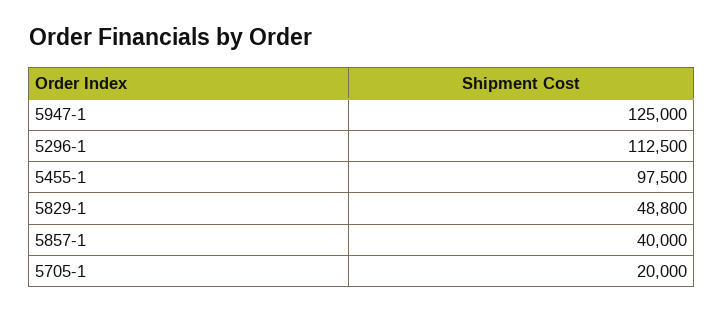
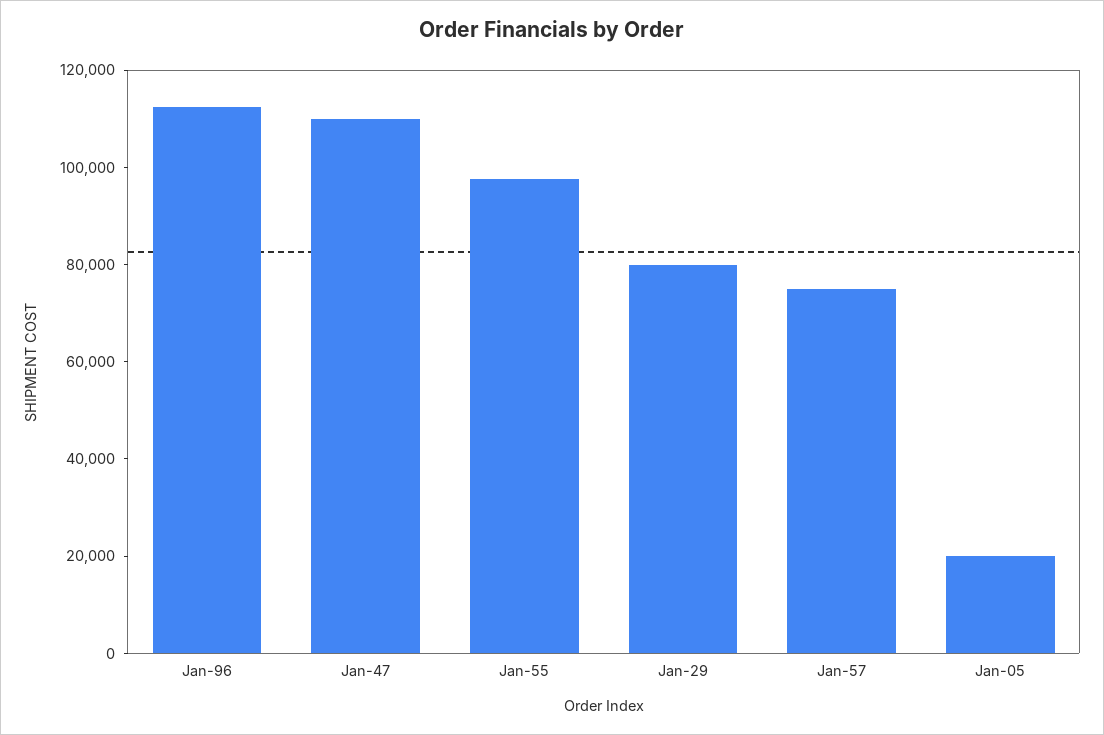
  {
-   "5947-1": 125000,
+   "5947-1": 110000,
    "5296-1": 112500,
    "5455-1": 97500,
-   "5829-1": 48800,
+   "5829-1": 80000,
-   "5857-1": 40000,
+   "5857-1": 75000,
    "5705-1": 20000
  }

